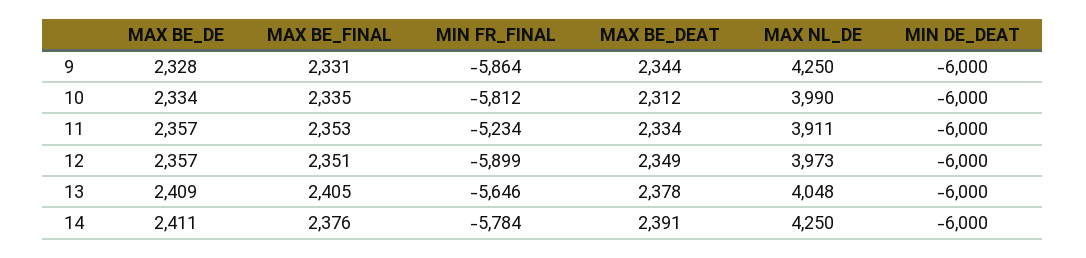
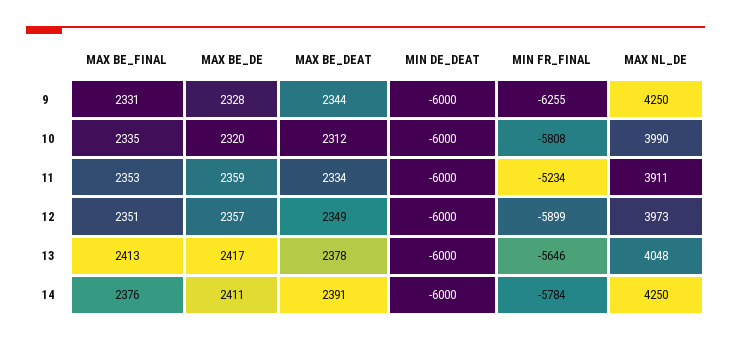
  {
    "MAX BE_DE": {
      "9": 2328,
-     "10": 2334,
+     "10": 2320,
-     "11": 2357,
+     "11": 2359,
      "12": 2357,
-     "13": 2409,
+     "13": 2417,
      "14": 2411
    },
    "MAX BE_FINAL": {
      "9": 2331,
      "10": 2335,
      "11": 2353,
      "12": 2351,
-     "13": 2405,
+     "13": 2413,
      "14": 2376
    },
    "MIN FR_FINAL": {
-     "9": -5864,
+     "9": -6255,
-     "10": -5812,
+     "10": -5808,
      "11": -5234,
      "12": -5899,
      "13": -5646,
      "14": -5784
    },
    "MAX BE_DEAT": {
      "9": 2344,
      "10": 2312,
      "11": 2334,
      "12": 2349,
      "13": 2378,
      "14": 2391
    },
    "MAX NL_DE": {
      "9": 4250,
      "10": 3990,
      "11": 3911,
      "12": 3973,
      "13": 4048,
      "14": 4250
    },
    "MIN DE_DEAT": {
      "9": -6000,
      "10": -6000,
      "11": -6000,
      "12": -6000,
      "13": -6000,
      "14": -6000
    }
  }

